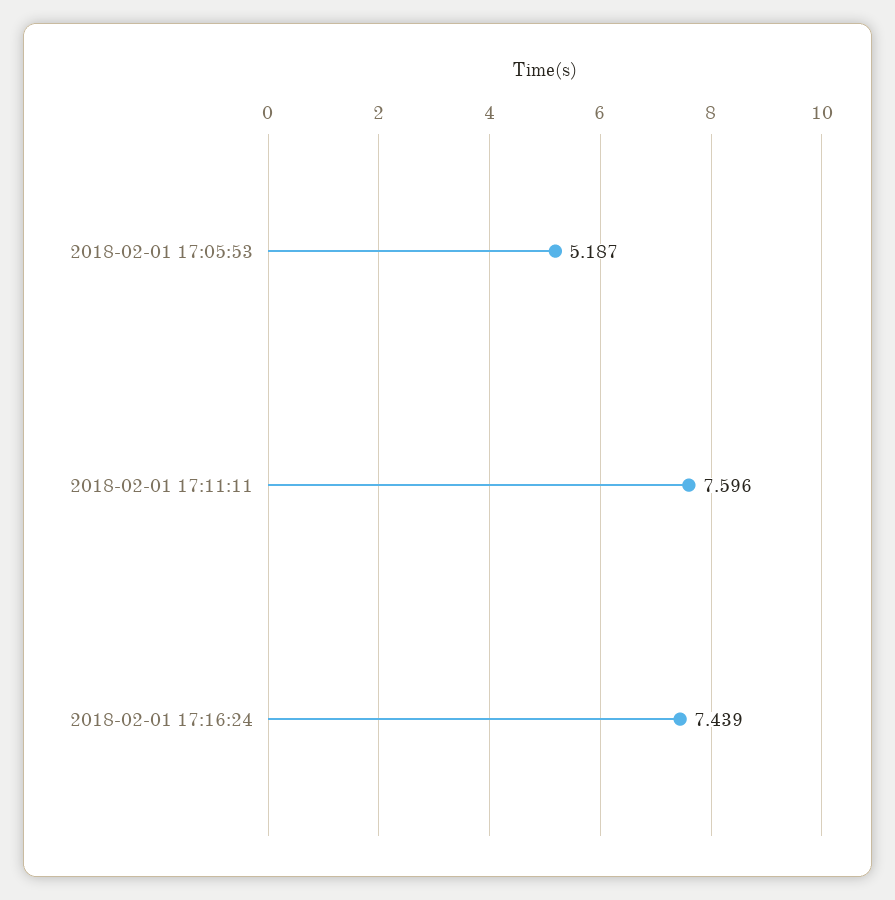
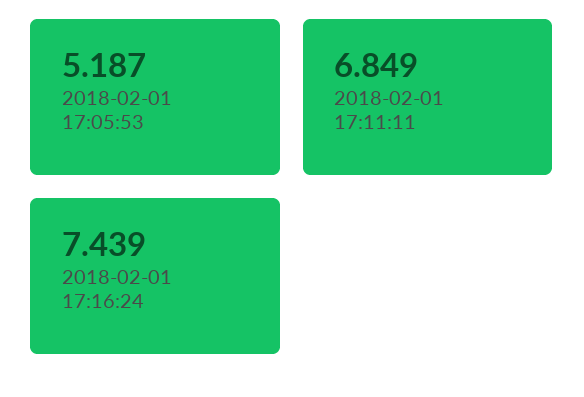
  {
    "2018-02-01 17:05:53": 5.187,
-   "2018-02-01 17:11:11": 7.596,
+   "2018-02-01 17:11:11": 6.849,
    "2018-02-01 17:16:24": 7.439
  }

